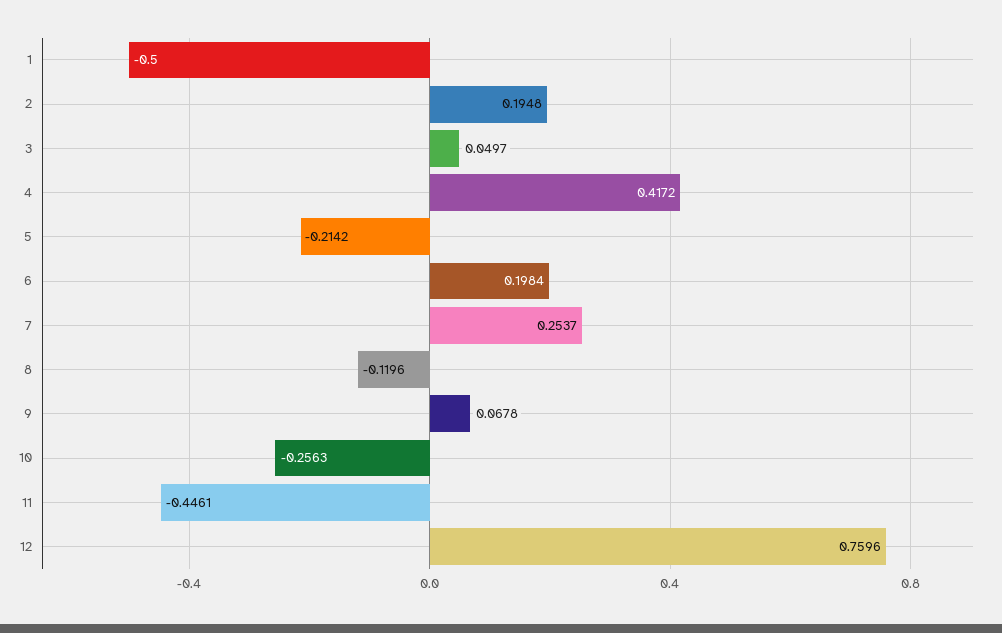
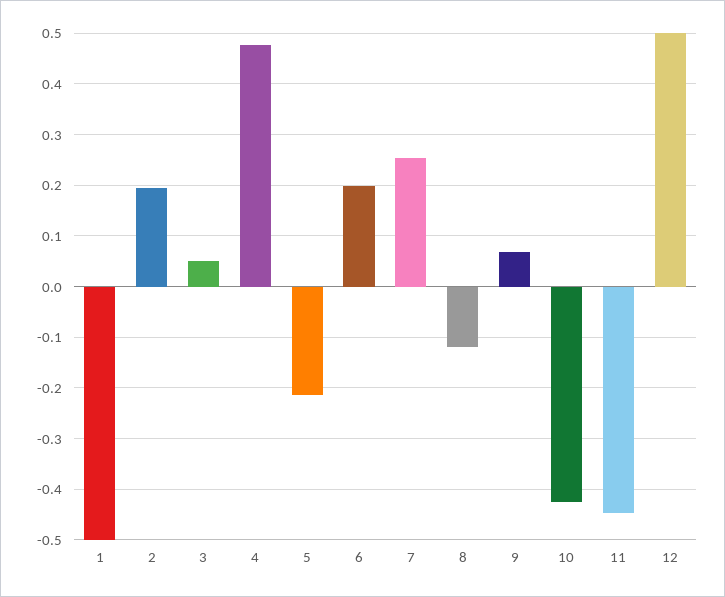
  {
    "1": -0.5,
    "2": 0.1948,
    "3": 0.0497,
-   "4": 0.4172,
+   "4": 0.48,
    "5": -0.2142,
    "6": 0.1984,
    "7": 0.2537,
    "8": -0.1196,
    "9": 0.0678,
-   "10": -0.2563,
+   "10": -0.42,
    "11": -0.4461,
-   "12": 0.7596
+   "12": 0.5
  }

